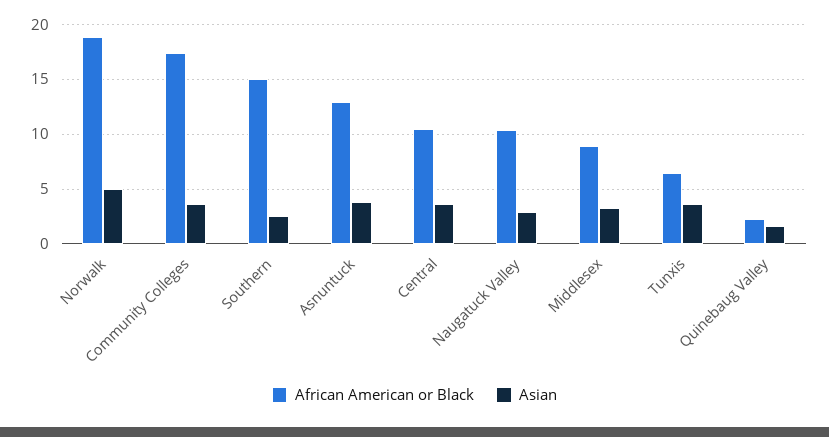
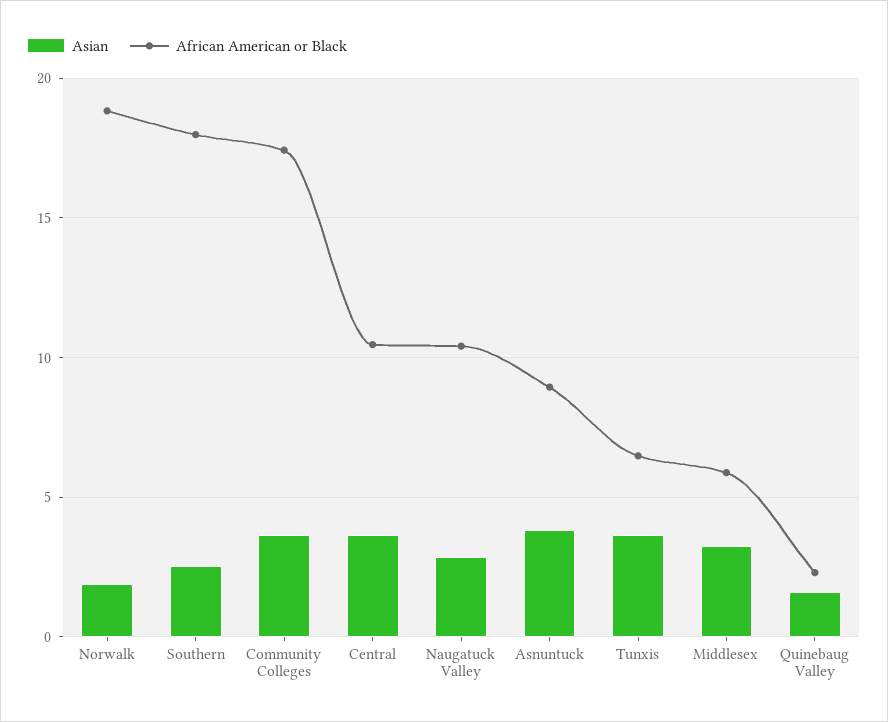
  {
    "African American or Black": {
      "Norwalk": 19,
      "Community Colleges": 17.5,
-     "Southern": 15,
+     "Southern": 18,
-     "Asnuntuck": 13,
+     "Asnuntuck": 9,
      "Central": 10.5,
      "Naugatuck Valley": 10.5,
-     "Middlesex": 9,
+     "Middlesex": 6,
      "Tunxis": 6.5,
      "Quinebaug Valley": 2.5
    },
    "Asian": {
-     "Norwalk": 5,
+     "Norwalk": 2,
      "Community Colleges": 3.5,
      "Southern": 2.5,
      "Asnuntuck": 4,
      "Central": 3.5,
      "Naugatuck Valley": 3,
      "Middlesex": 3.5,
      "Tunxis": 3.5,
      "Quinebaug Valley": 1.5
    }
  }

